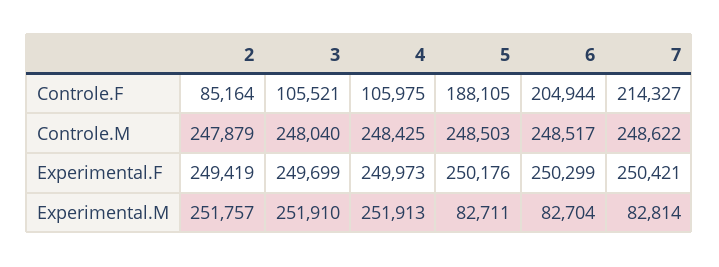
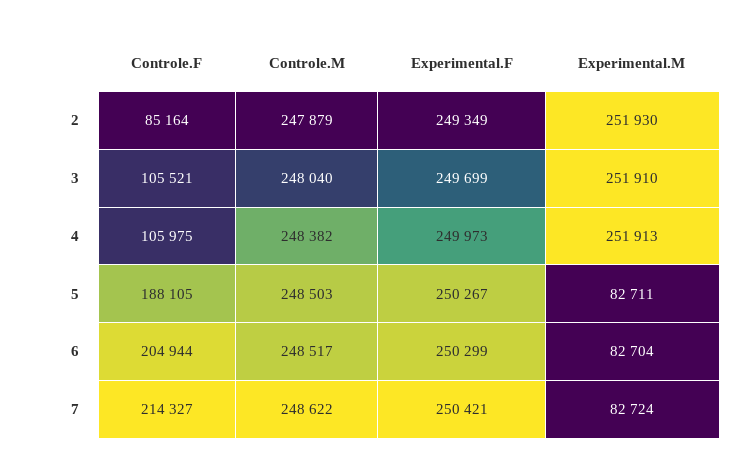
  {
    "2": {
      "Controle.F": 85164,
      "Controle.M": 247879,
-     "Experimental.F": 249419,
+     "Experimental.F": 249349,
-     "Experimental.M": 251757
+     "Experimental.M": 251930
    },
    "3": {
      "Controle.F": 105521,
      "Controle.M": 248040,
      "Experimental.F": 249699,
      "Experimental.M": 251910
    },
    "4": {
      "Controle.F": 105975,
-     "Controle.M": 248425,
+     "Controle.M": 248382,
      "Experimental.F": 249973,
      "Experimental.M": 251913
    },
    "5": {
      "Controle.F": 188105,
      "Controle.M": 248503,
-     "Experimental.F": 250176,
+     "Experimental.F": 250267,
      "Experimental.M": 82711
    },
    "6": {
      "Controle.F": 204944,
      "Controle.M": 248517,
      "Experimental.F": 250299,
      "Experimental.M": 82704
    },
    "7": {
      "Controle.F": 214327,
      "Controle.M": 248622,
      "Experimental.F": 250421,
-     "Experimental.M": 82814
+     "Experimental.M": 82724
    }
  }

